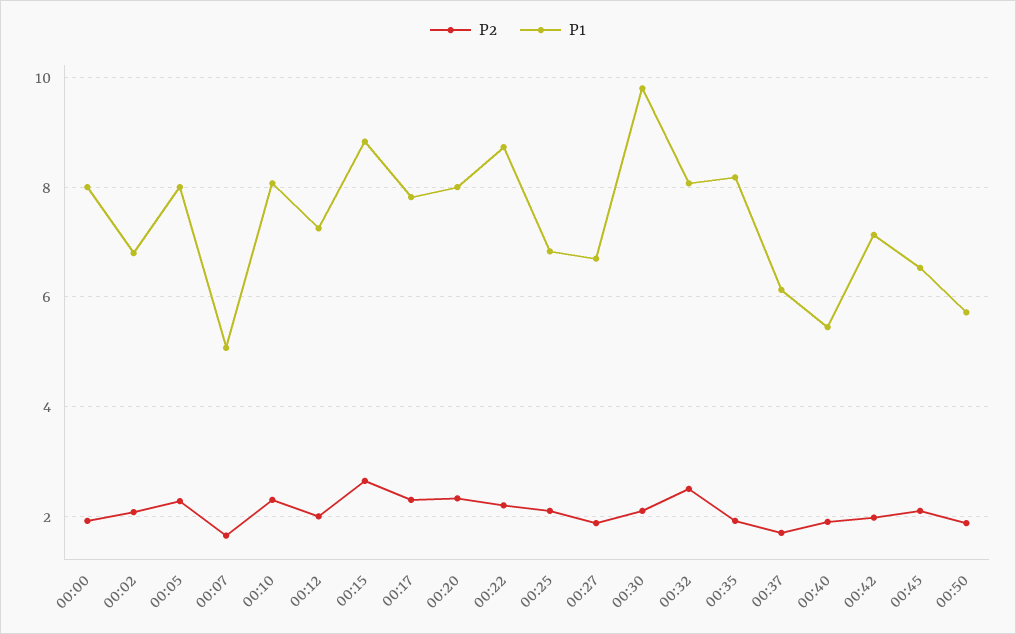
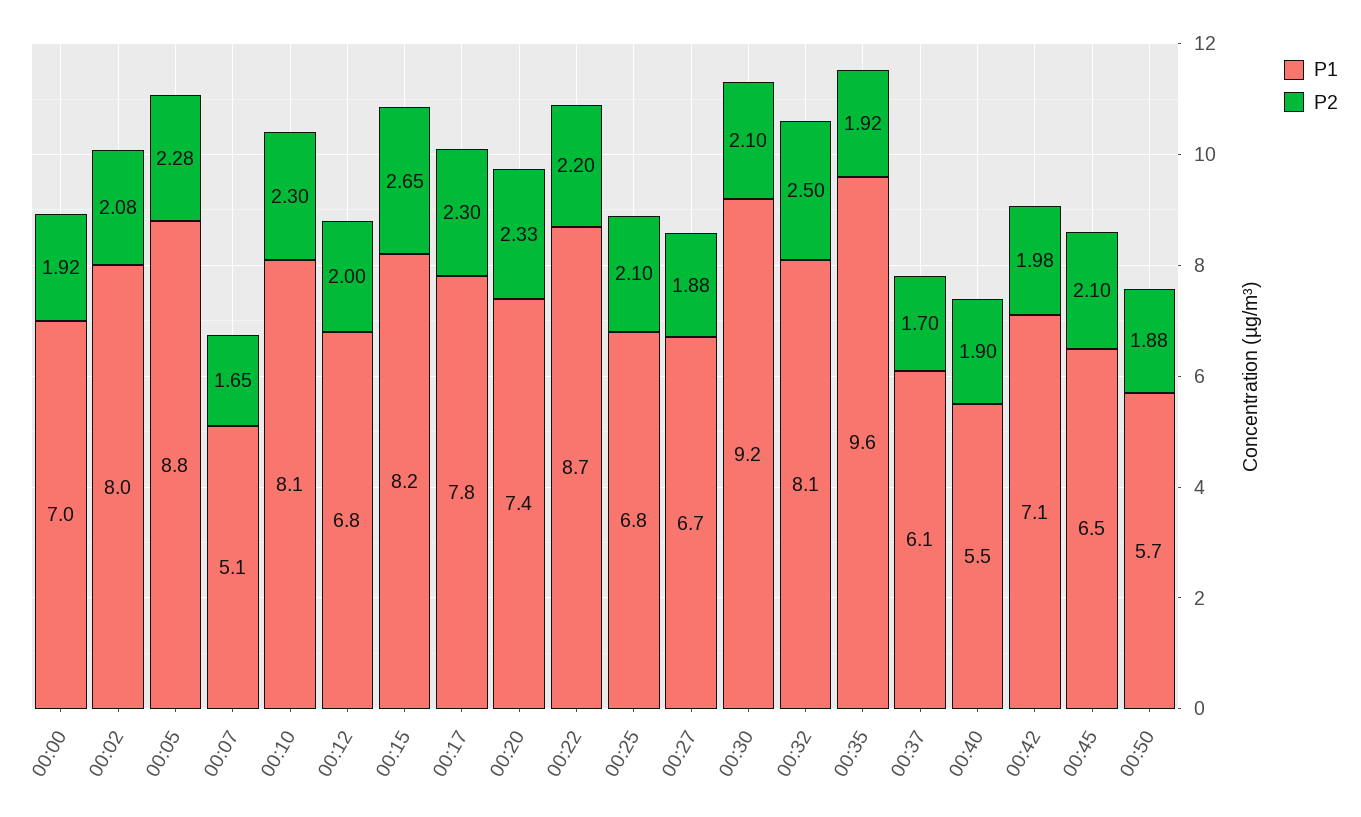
  {
    "P2": {
      "00:00": 1.92,
      "00:02": 2.08,
      "00:05": 2.28,
      "00:07": 1.65,
      "00:10": 2.3,
      "00:12": 2,
      "00:15": 2.65,
      "00:17": 2.3,
      "00:20": 2.33,
      "00:22": 2.2,
      "00:25": 2.1,
      "00:27": 1.88,
      "00:30": 2.1,
      "00:32": 2.5,
      "00:35": 1.92,
      "00:37": 1.7,
      "00:40": 1.9,
      "00:42": 1.98,
      "00:45": 2.1,
      "00:50": 1.88
    },
    "P1": {
-     "00:00": 8,
+     "00:00": 7,
-     "00:02": 6.8,
+     "00:02": 8,
-     "00:05": 8,
+     "00:05": 8.8,
      "00:07": 5.1,
      "00:10": 8.1,
-     "00:12": 7.2,
+     "00:12": 6.8,
-     "00:15": 8.8,
+     "00:15": 8.2,
      "00:17": 7.8,
-     "00:20": 8,
+     "00:20": 7.4,
      "00:22": 8.7,
      "00:25": 6.8,
      "00:27": 6.7,
-     "00:30": 9.8,
+     "00:30": 9.2,
      "00:32": 8.1,
-     "00:35": 8.2,
+     "00:35": 9.6,
      "00:37": 6.1,
      "00:40": 5.5,
      "00:42": 7.1,
      "00:45": 6.5,
      "00:50": 5.7
    }
  }

